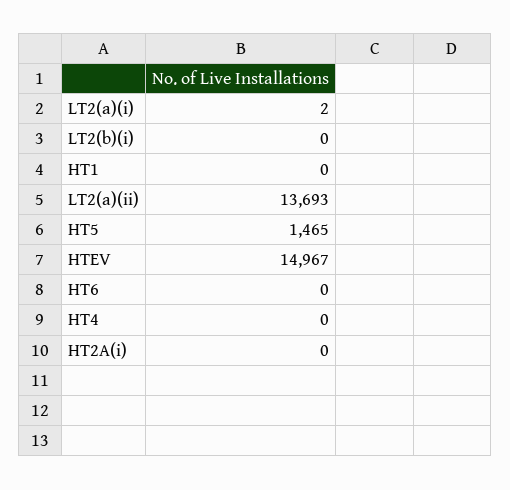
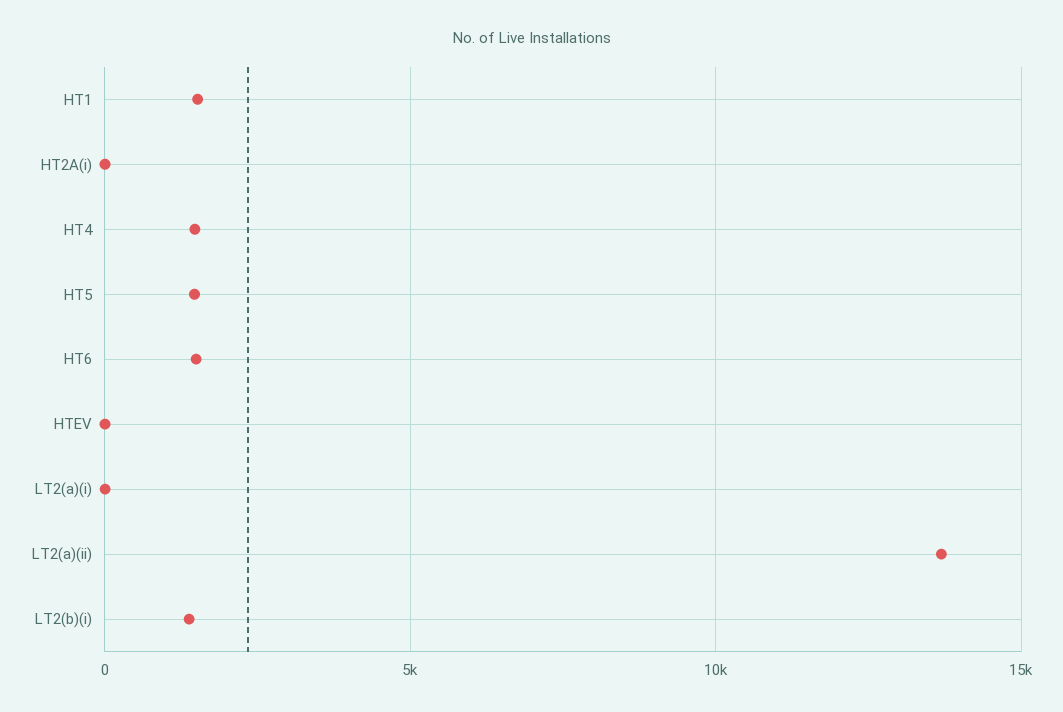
  {
    "LT2(a)(i)": 2,
-   "LT2(b)(i)": 0,
+   "LT2(b)(i)": 1500,
-   "HT1": 0,
+   "HT1": 1500,
    "LT2(a)(ii)": 13693,
    "HT5": 1465,
-   "HTEV": 14967,
+   "HTEV": 0,
-   "HT6": 0,
+   "HT6": 1500,
-   "HT4": 0,
+   "HT4": 1500,
    "HT2A(i)": 0
  }

